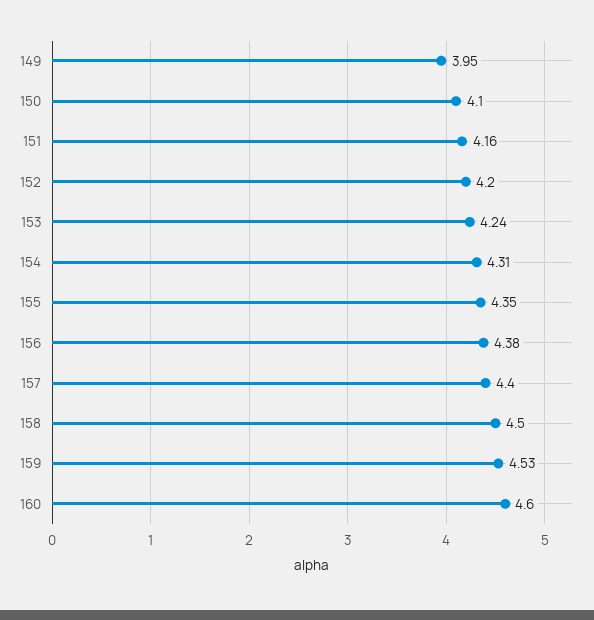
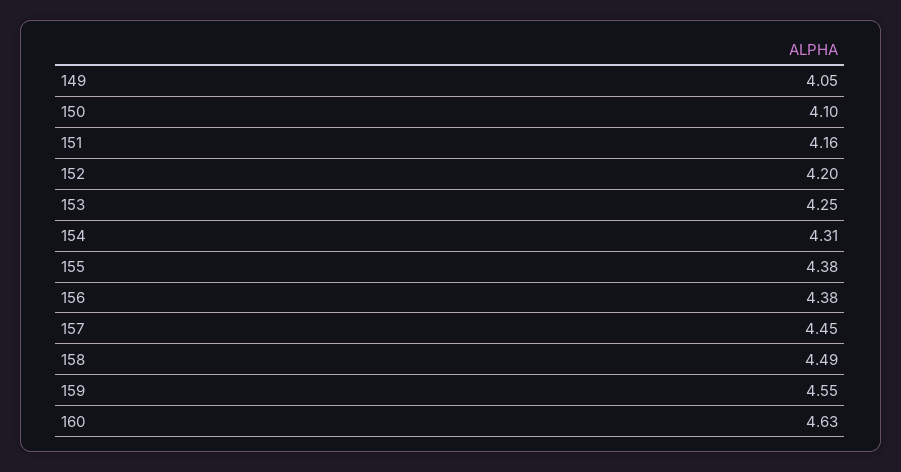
  {
-   "149": 3.95,
+   "149": 4.05,
    "150": 4.1,
    "151": 4.16,
    "152": 4.2,
-   "153": 4.24,
+   "153": 4.25,
    "154": 4.31,
-   "155": 4.35,
+   "155": 4.38,
    "156": 4.38,
-   "157": 4.4,
+   "157": 4.45,
-   "158": 4.5,
+   "158": 4.49,
-   "159": 4.53,
+   "159": 4.55,
-   "160": 4.6
+   "160": 4.63
  }

